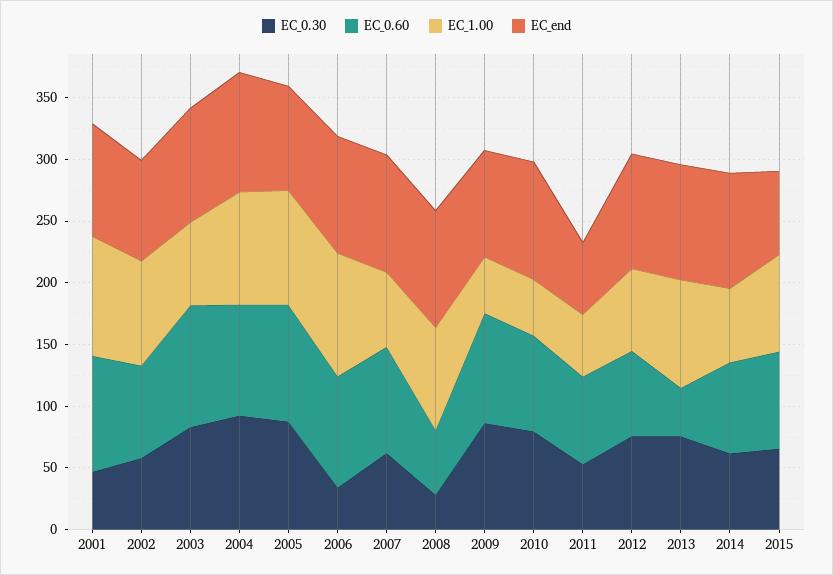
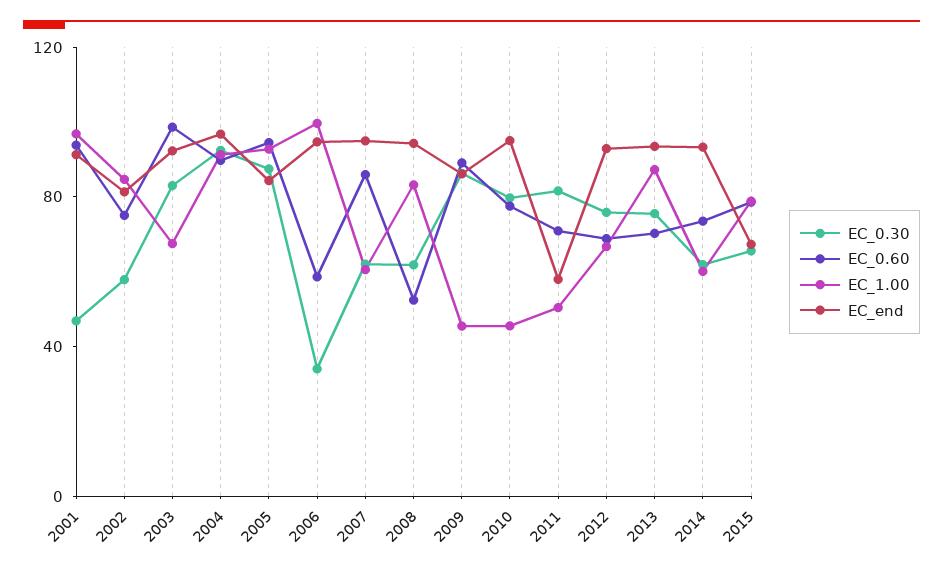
  {
    "EC_0.30": {
      "2001": 50,
      "2002": 60,
      "2003": 80,
      "2004": 90,
      "2005": 90,
      "2006": 30,
      "2007": 60,
-     "2008": 30,
+     "2008": 60,
      "2009": 90,
      "2010": 80,
-     "2011": 50,
+     "2011": 80,
      "2012": 80,
      "2013": 80,
      "2014": 60,
      "2015": 70
    },
    "EC_0.60": {
      "2001": 90,
      "2002": 80,
      "2003": 100,
      "2004": 90,
      "2005": 90,
-     "2006": 90,
+     "2006": 60,
      "2007": 90,
      "2008": 50,
      "2009": 90,
      "2010": 80,
      "2011": 70,
      "2012": 70,
-     "2013": 40,
+     "2013": 70,
      "2014": 70,
      "2015": 80
    },
    "EC_1.00": {
      "2001": 100,
      "2002": 80,
      "2003": 70,
      "2004": 90,
      "2005": 90,
      "2006": 100,
      "2007": 60,
      "2008": 80,
      "2009": 50,
      "2010": 50,
      "2011": 50,
      "2012": 70,
      "2013": 90,
      "2014": 60,
      "2015": 80
    },
    "EC_end": {
      "2001": 90,
      "2002": 80,
      "2003": 90,
      "2004": 100,
      "2005": 80,
      "2006": 90,
      "2007": 100,
      "2008": 90,
      "2009": 90,
      "2010": 100,
      "2011": 60,
      "2012": 90,
      "2013": 90,
      "2014": 90,
      "2015": 70
    }
  }

